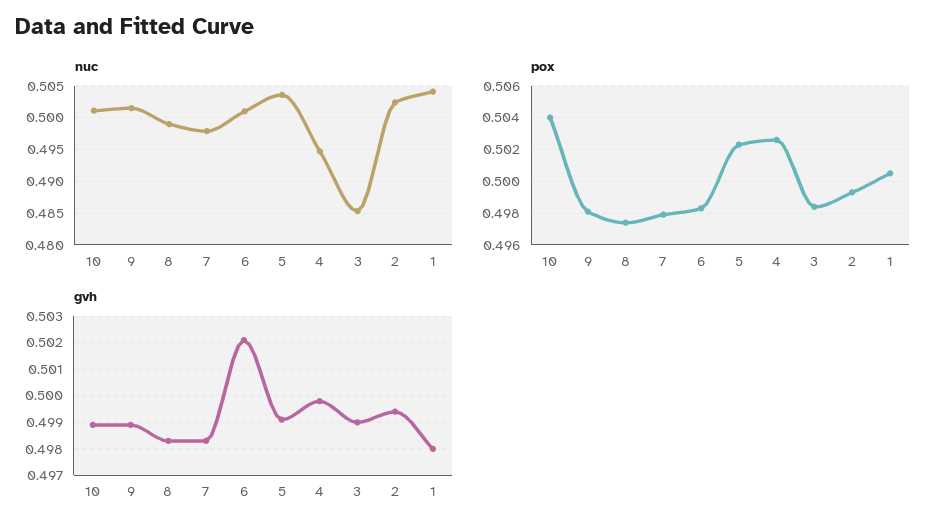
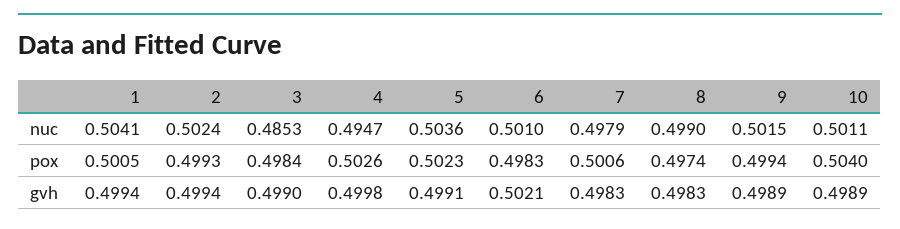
  {
    "nuc": {
      "10": 0.5011,
      "9": 0.5015,
      "8": 0.499,
      "7": 0.4979,
      "6": 0.501,
      "5": 0.5036,
      "4": 0.4947,
      "3": 0.4853,
      "2": 0.5024,
      "1": 0.5041
    },
    "pox": {
      "10": 0.504,
-     "9": 0.498,
+     "9": 0.4994,
      "8": 0.4974,
-     "7": 0.498,
+     "7": 0.5006,
      "6": 0.4983,
      "5": 0.5023,
      "4": 0.5026,
      "3": 0.4984,
      "2": 0.4993,
      "1": 0.5005
    },
    "gvh": {
      "10": 0.4989,
      "9": 0.4989,
      "8": 0.4983,
      "7": 0.4983,
      "6": 0.5021,
      "5": 0.4991,
      "4": 0.4998,
      "3": 0.499,
      "2": 0.4994,
-     "1": 0.498
+     "1": 0.4994
    }
  }

